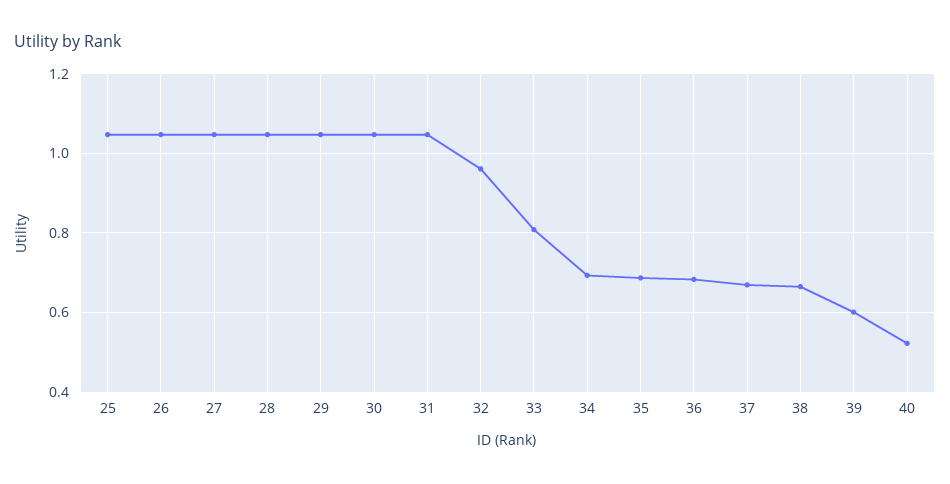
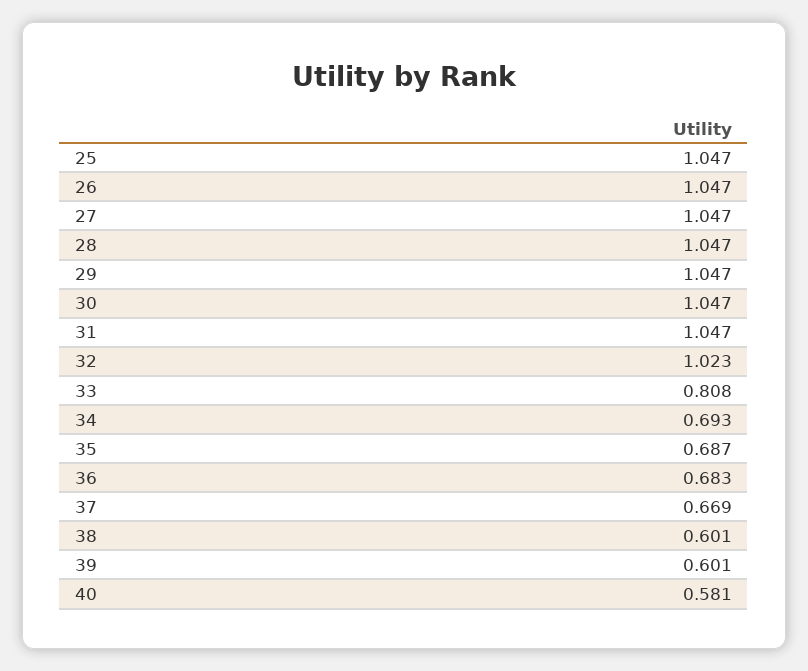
  {
    "25": 1.047,
    "26": 1.047,
    "27": 1.047,
    "28": 1.047,
    "29": 1.047,
    "30": 1.047,
    "31": 1.047,
-   "32": 0.96,
+   "32": 1.023,
    "33": 0.808,
    "34": 0.693,
    "35": 0.687,
    "36": 0.683,
    "37": 0.669,
-   "38": 0.66,
+   "38": 0.601,
    "39": 0.601,
-   "40": 0.52
+   "40": 0.581
  }

